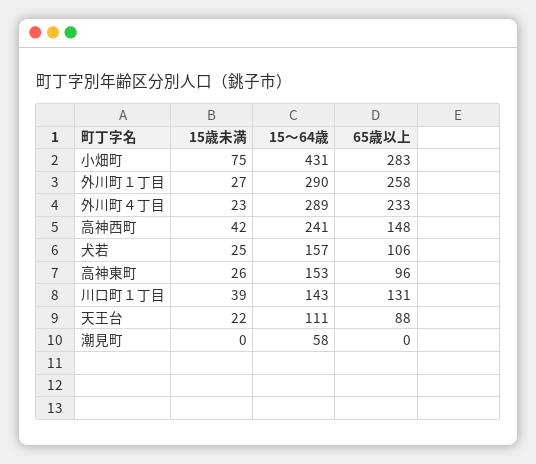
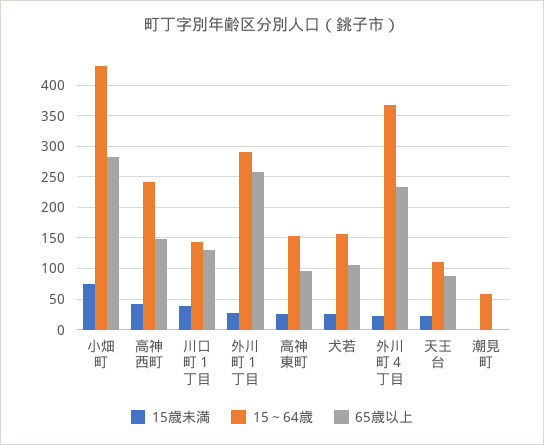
  {
    "15歳未満": {
      "小畑町": 75,
      "外川町１丁目": 27,
      "外川町４丁目": 23,
      "高神西町": 42,
      "犬若": 25,
      "高神東町": 26,
      "川口町１丁目": 39,
      "天王台": 22,
      "潮見町": 0
    },
    "15～64歳": {
      "小畑町": 431,
      "外川町１丁目": 290,
-     "外川町４丁目": 289,
+     "外川町４丁目": 370,
      "高神西町": 241,
      "犬若": 157,
      "高神東町": 153,
      "川口町１丁目": 143,
      "天王台": 111,
      "潮見町": 58
    },
    "65歳以上": {
      "小畑町": 283,
      "外川町１丁目": 258,
      "外川町４丁目": 233,
      "高神西町": 148,
      "犬若": 106,
      "高神東町": 96,
      "川口町１丁目": 131,
      "天王台": 88,
      "潮見町": 0
    }
  }

